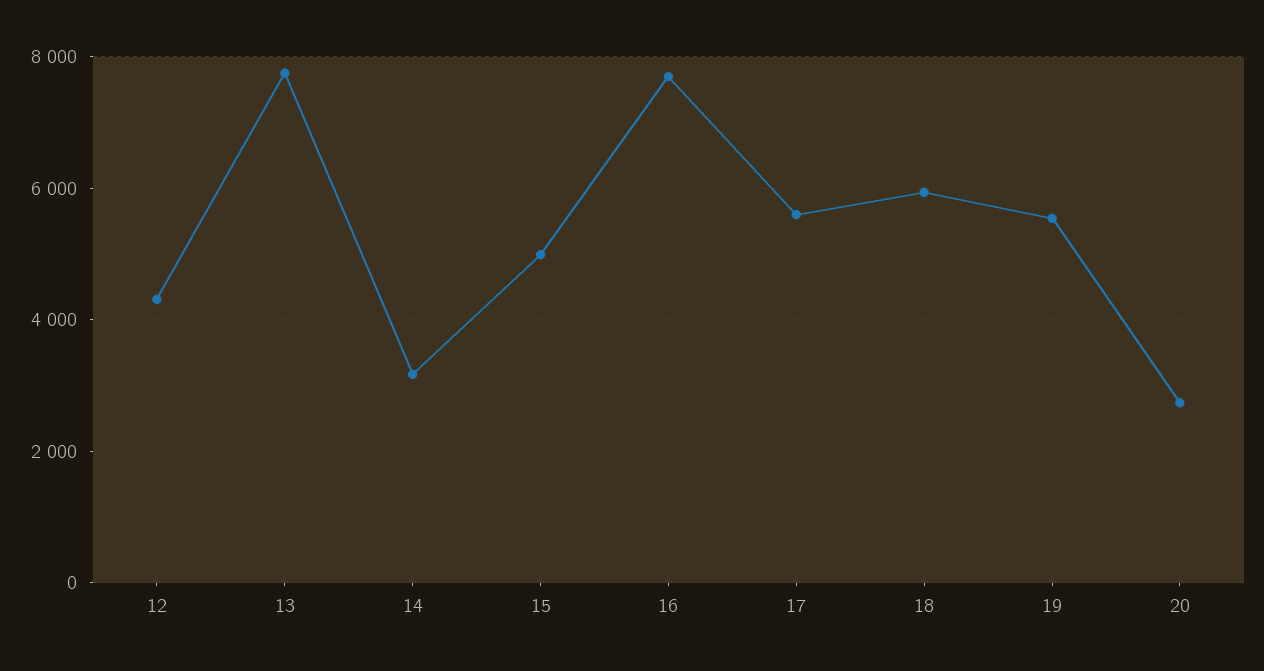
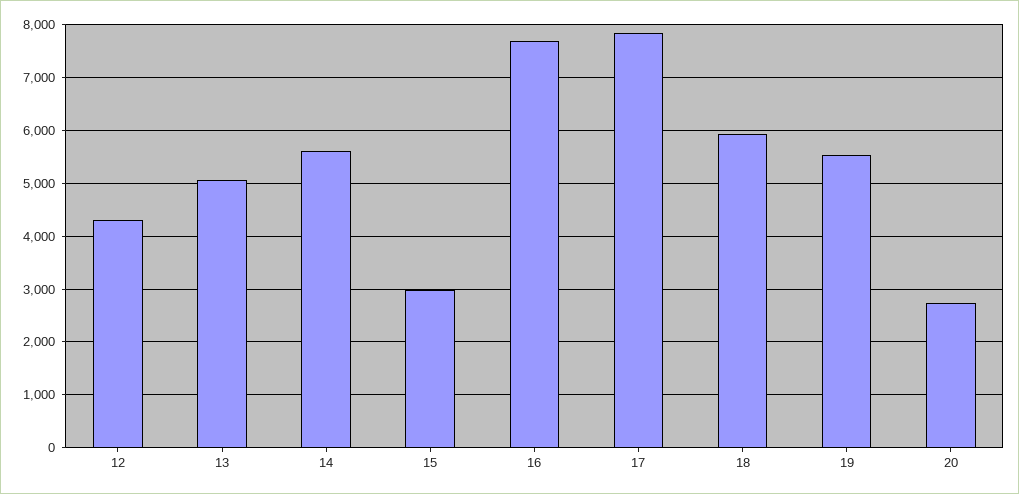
  {
    "12": 4400,
-   "13": 7800,
+   "13": 5000,
-   "14": 3200,
+   "14": 5600,
-   "15": 5000,
+   "15": 3000,
    "16": 7600,
-   "17": 5600,
+   "17": 7800,
    "18": 6000,
    "19": 5600,
    "20": 2800
  }

